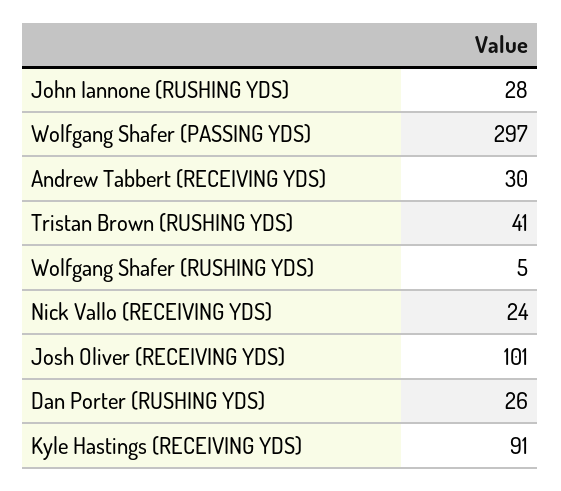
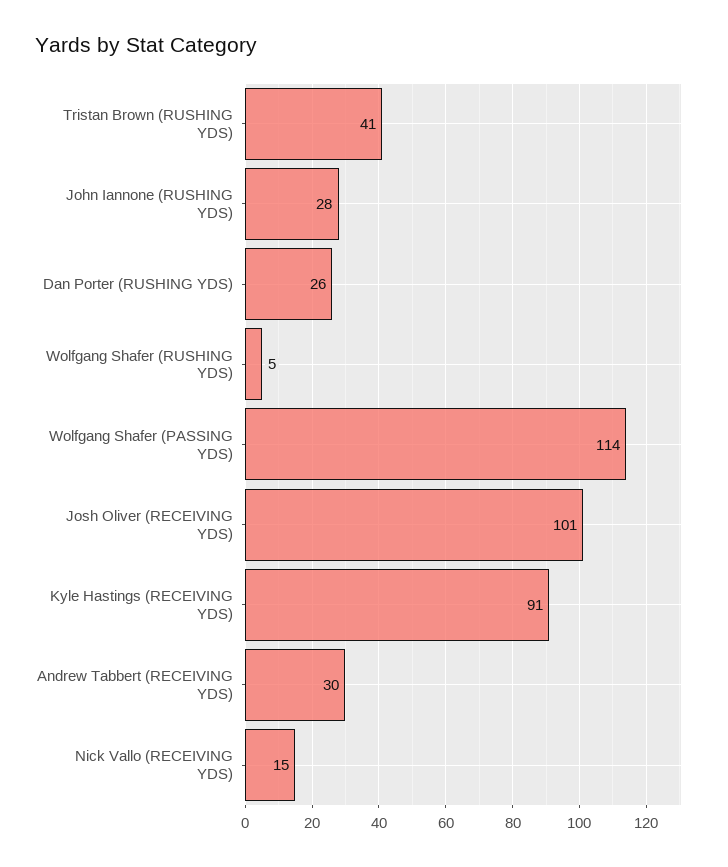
  {
    "John Iannone (RUSHING YDS)": 28,
-   "Wolfgang Shafer (PASSING YDS)": 297,
+   "Wolfgang Shafer (PASSING YDS)": 114,
    "Andrew Tabbert (RECEIVING YDS)": 30,
    "Tristan Brown (RUSHING YDS)": 41,
    "Wolfgang Shafer (RUSHING YDS)": 5,
-   "Nick Vallo (RECEIVING YDS)": 24,
+   "Nick Vallo (RECEIVING YDS)": 15,
    "Josh Oliver (RECEIVING YDS)": 101,
    "Dan Porter (RUSHING YDS)": 26,
    "Kyle Hastings (RECEIVING YDS)": 91
  }

